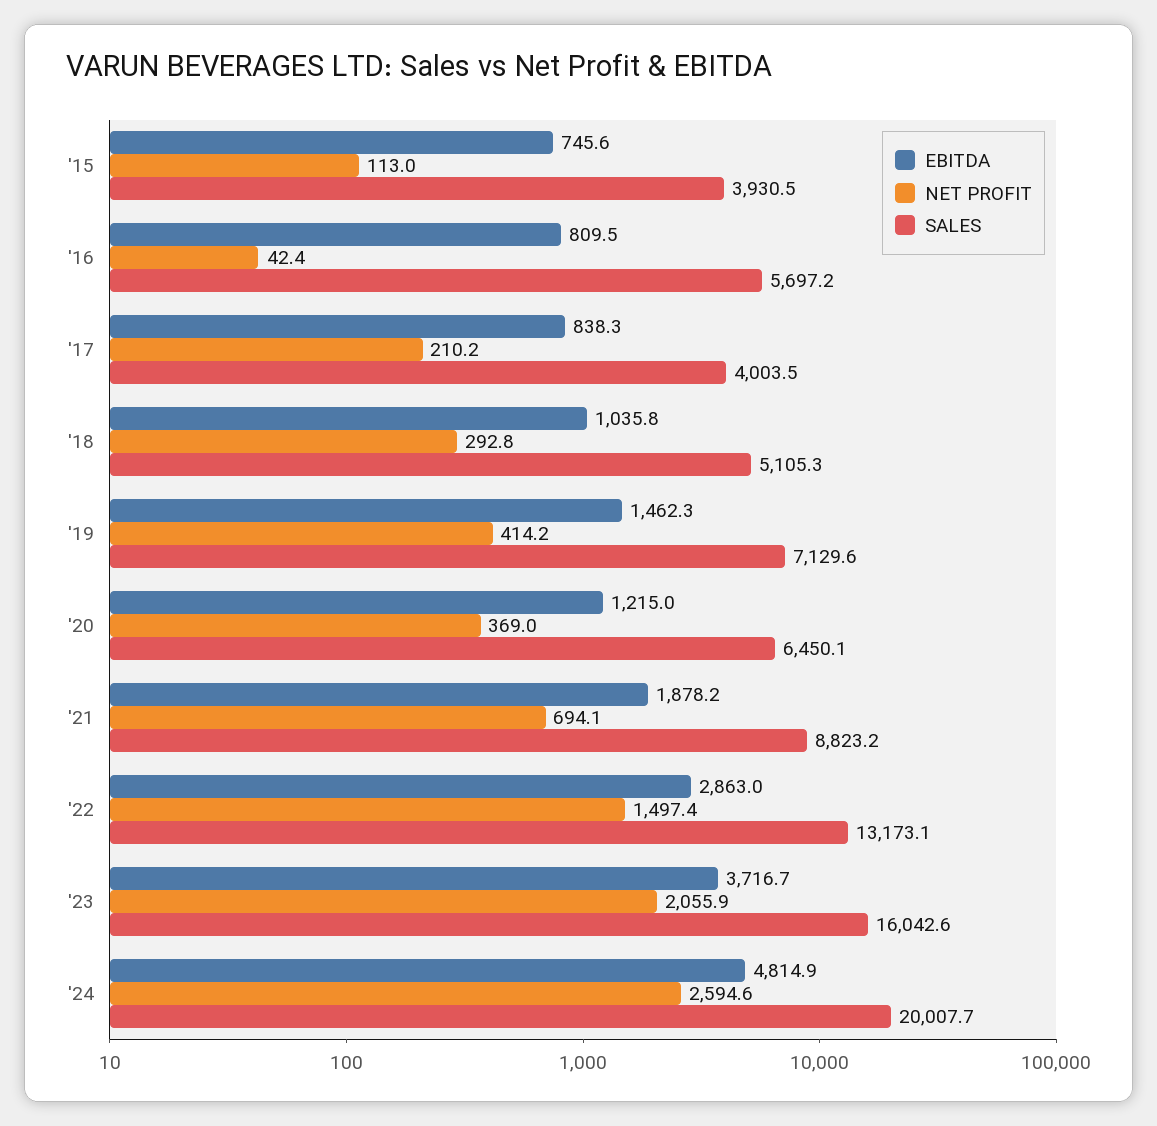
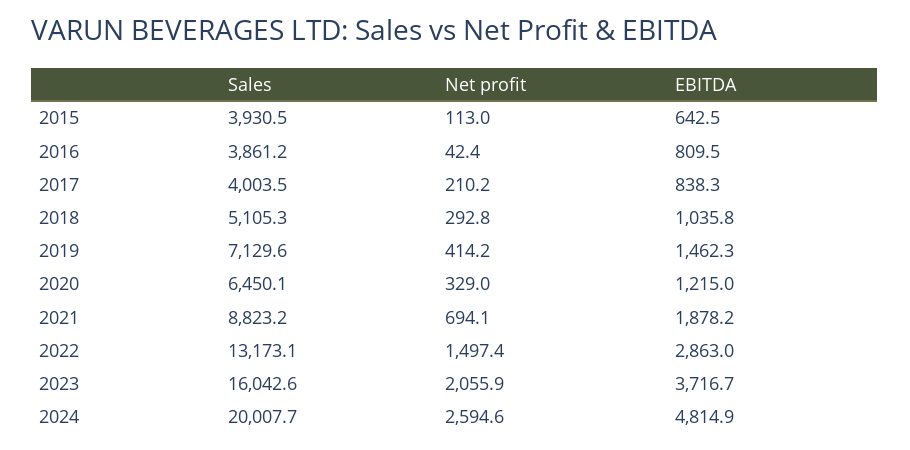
  {
    "EBITDA": {
-     "'15": 745.6,
+     "'15": 642.5,
      "'16": 809.5,
      "'17": 838.3,
      "'18": 1035.8,
      "'19": 1462.3,
      "'20": 1215,
      "'21": 1878.2,
      "'22": 2863,
      "'23": 3716.7,
      "'24": 4814.9
    },
    "NET PROFIT": {
      "'15": 113,
      "'16": 42.4,
      "'17": 210.2,
      "'18": 292.8,
      "'19": 414.2,
-     "'20": 369,
+     "'20": 329,
      "'21": 694.1,
      "'22": 1497.4,
      "'23": 2055.9,
      "'24": 2594.6
    },
    "SALES": {
      "'15": 3930.5,
-     "'16": 5697.2,
+     "'16": 3861.2,
      "'17": 4003.5,
      "'18": 5105.3,
      "'19": 7129.6,
      "'20": 6450.1,
      "'21": 8823.2,
      "'22": 13173.1,
      "'23": 16042.6,
      "'24": 20007.7
    }
  }

